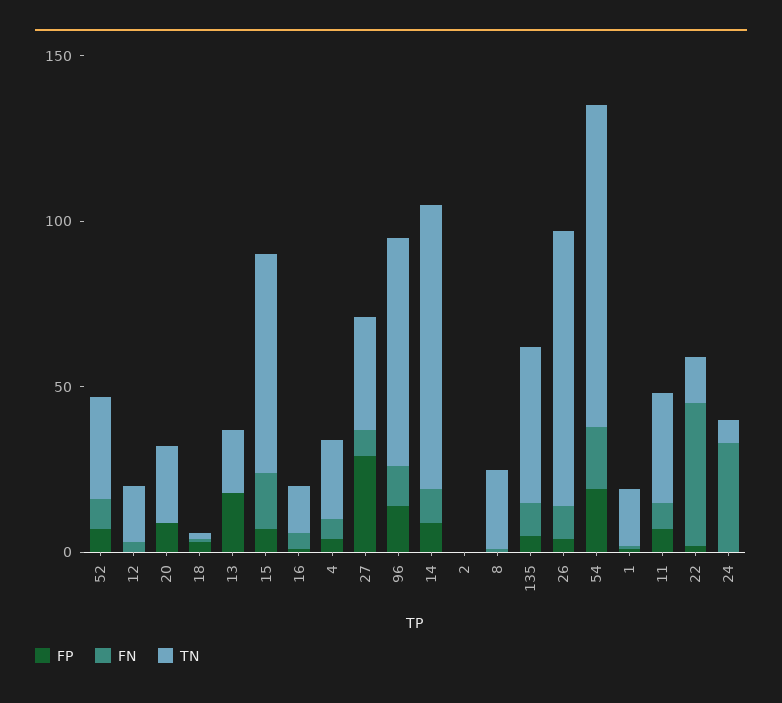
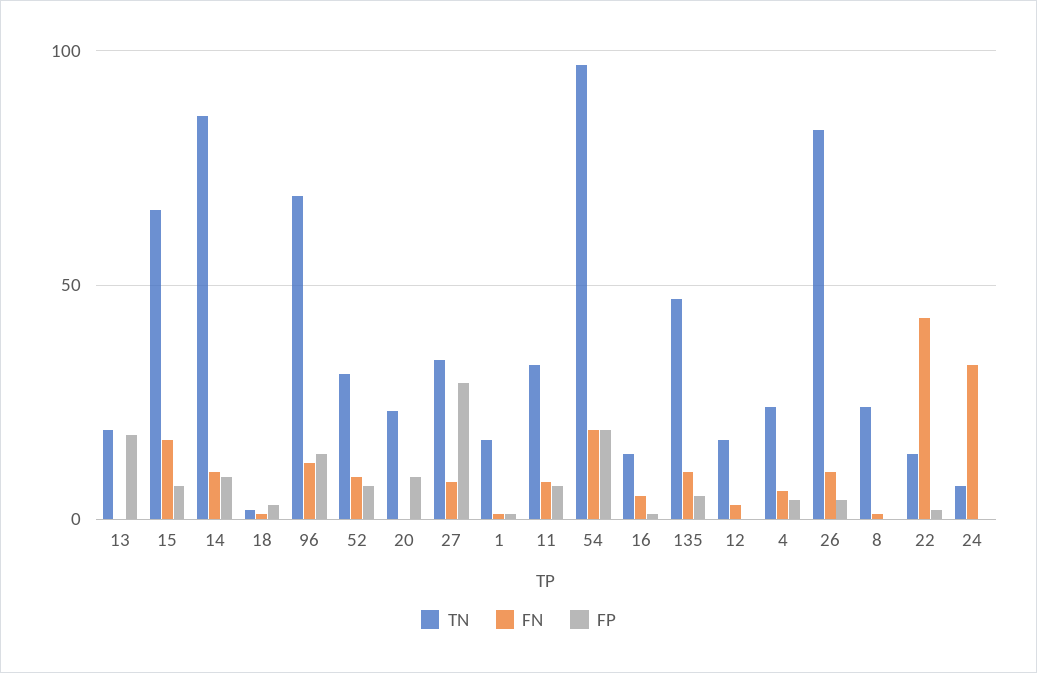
  {
    "FP": {
      "52": 5,
      "12": 0,
      "20": 10,
      "18": 5,
      "13": 20,
      "15": 5,
      "16": 0,
      "4": 5,
      "27": 30,
      "96": 15,
      "14": 10,
-     "2": 0,
      "8": 0,
      "135": 5,
      "26": 5,
      "54": 20,
      "1": 0,
      "11": 5,
      "22": 0,
      "24": 0
    },
    "FN": {
      "52": 10,
      "12": 5,
      "20": 0,
      "18": 0,
      "13": 0,
      "15": 15,
      "16": 5,
      "4": 5,
      "27": 10,
      "96": 10,
      "14": 10,
-     "2": 0,
      "8": 0,
      "135": 10,
      "26": 10,
      "54": 20,
      "1": 0,
      "11": 10,
      "22": 45,
      "24": 35
    },
    "TN": {
      "52": 30,
      "12": 15,
      "20": 25,
      "18": 0,
      "13": 20,
      "15": 65,
      "16": 15,
      "4": 25,
      "27": 35,
      "96": 70,
      "14": 85,
-     "2": 0,
      "8": 25,
      "135": 45,
      "26": 85,
      "54": 95,
      "1": 15,
      "11": 35,
      "22": 15,
      "24": 5
    }
  }

